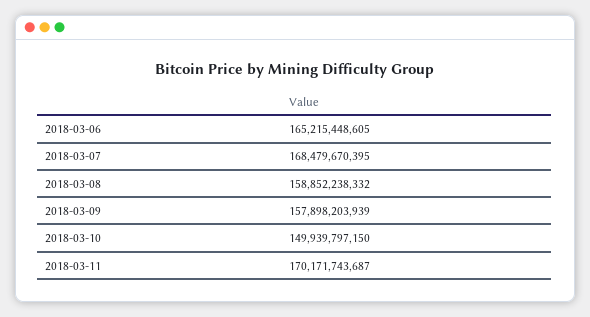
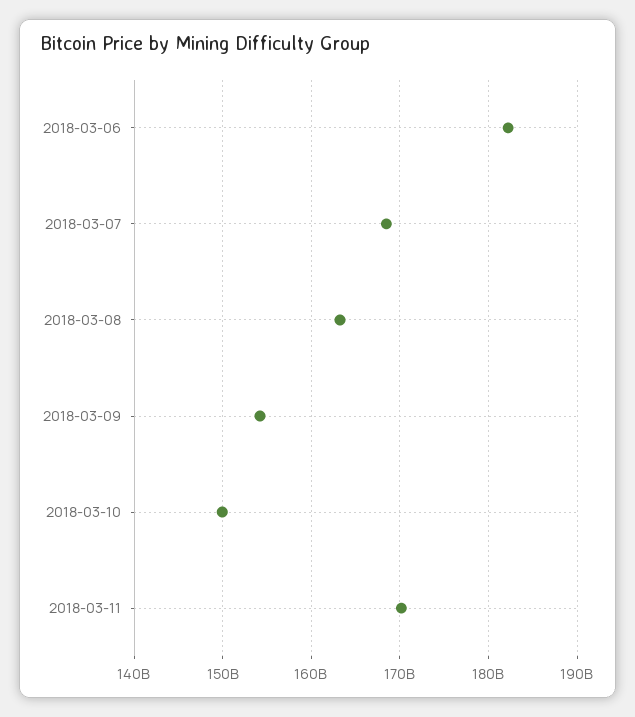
  {
-   "2018-03-06": 165215448605,
+   "2018-03-06": 182000000000,
    "2018-03-07": 168479670395,
-   "2018-03-08": 158852238332,
+   "2018-03-08": 163000000000,
-   "2018-03-09": 157898203939,
+   "2018-03-09": 154000000000,
    "2018-03-10": 149939797150,
    "2018-03-11": 170171743687
  }

